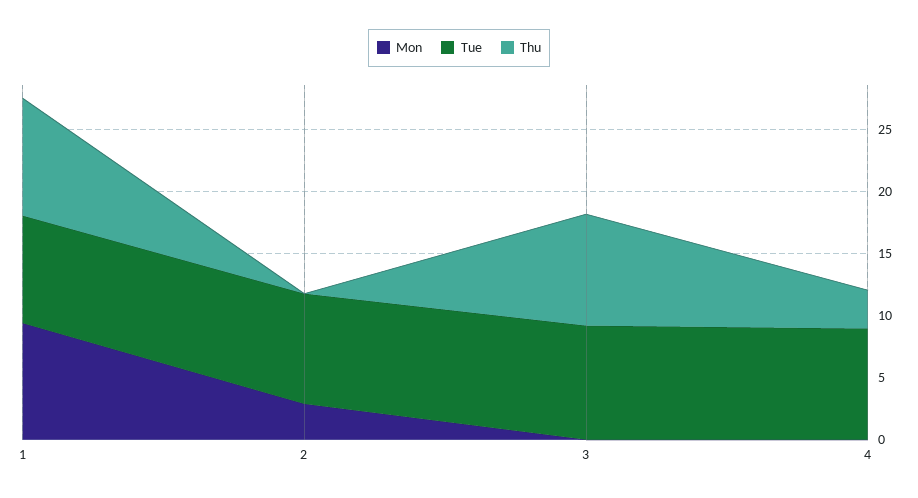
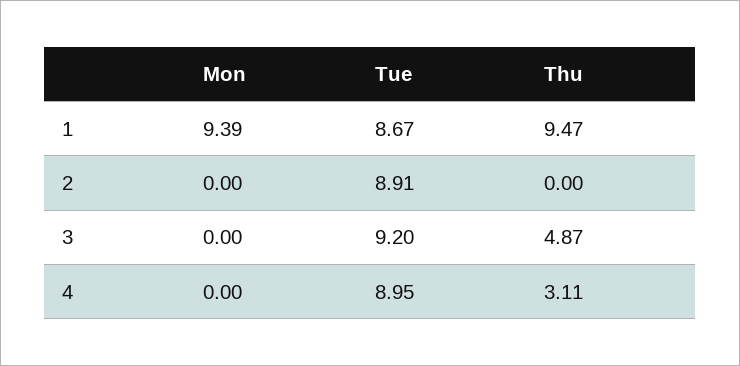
  {
    "Mon": {
      "1": 9.39,
-     "2": 3,
+     "2": 0,
      "3": 0,
      "4": 0
    },
    "Tue": {
      "1": 8.67,
      "2": 8.91,
      "3": 9.2,
      "4": 8.95
    },
    "Thu": {
      "1": 9.47,
      "2": 0,
-     "3": 9,
+     "3": 4.87,
      "4": 3.11
    }
  }

